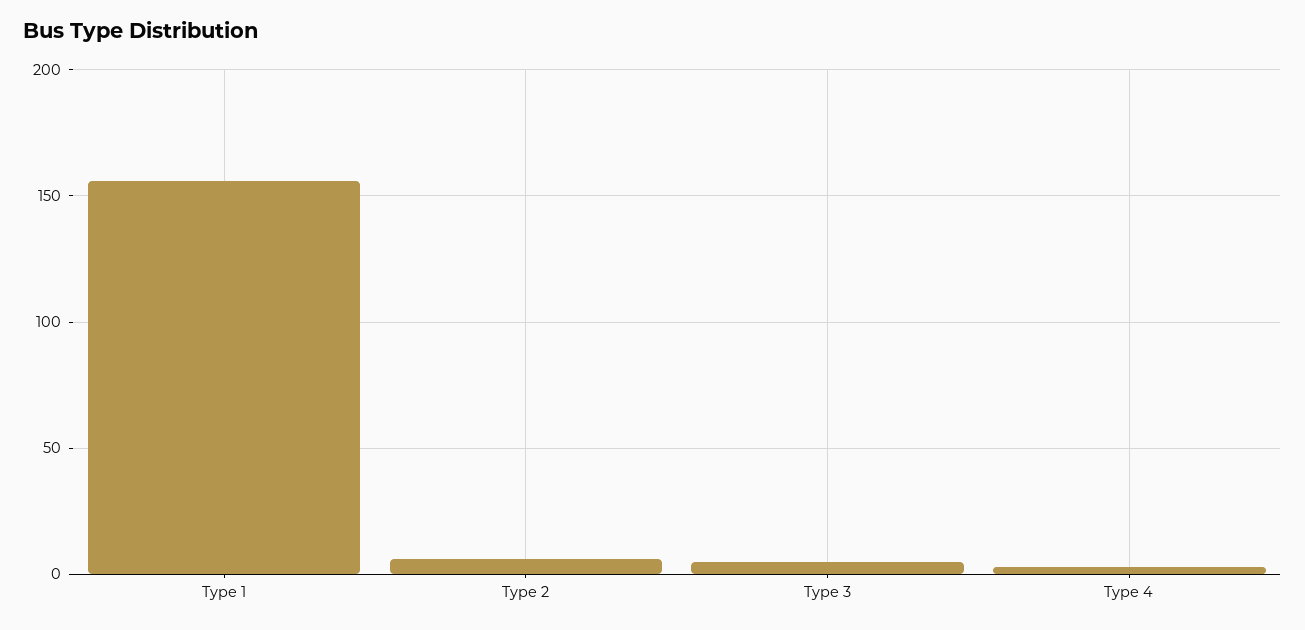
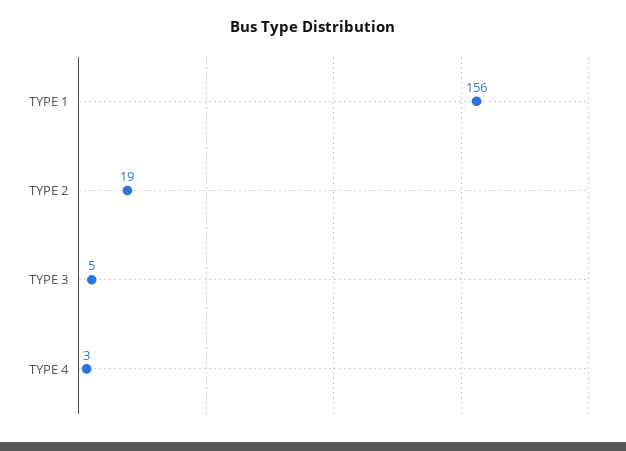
  {
    "Type 1": 156,
-   "Type 2": 5,
+   "Type 2": 19,
    "Type 3": 5,
    "Type 4": 3
  }

